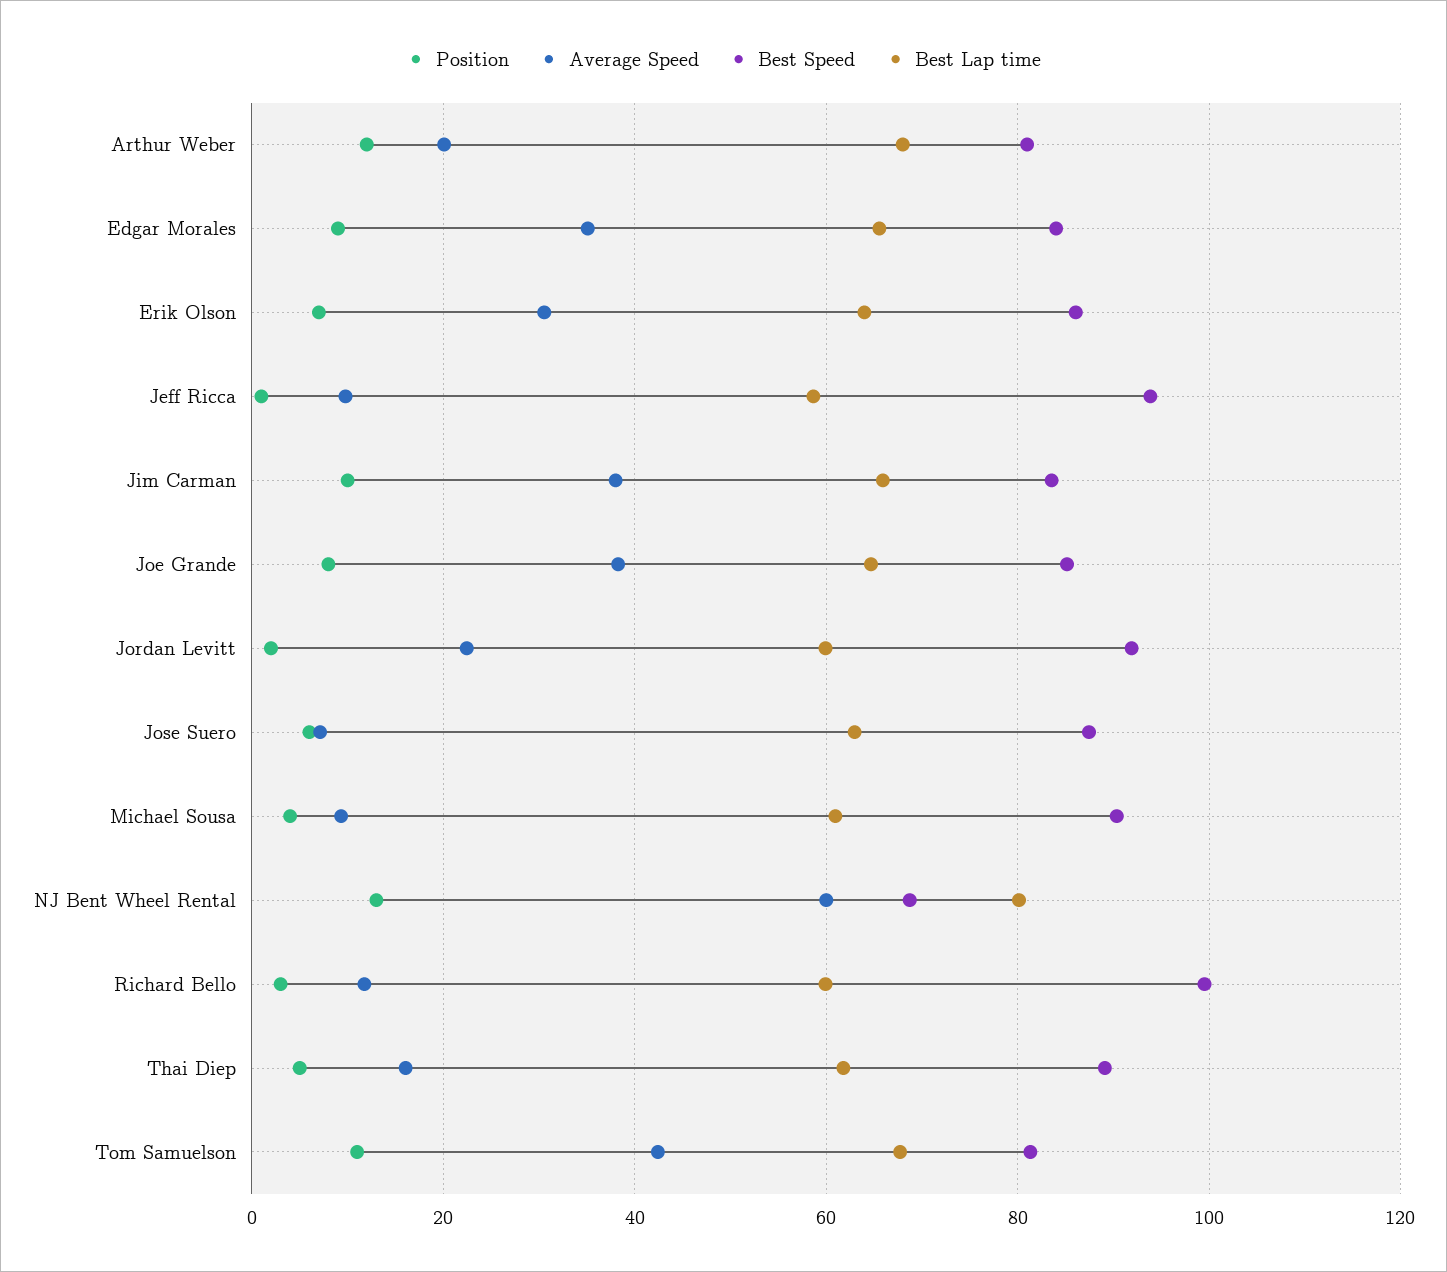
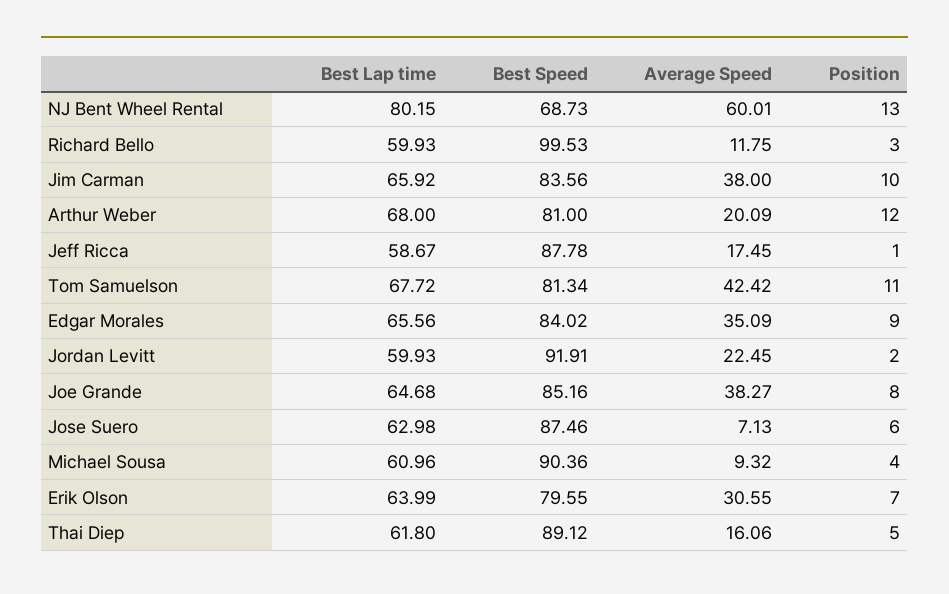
  {
    "Position": {
      "Arthur Weber": 12,
      "Edgar Morales": 9,
      "Erik Olson": 7,
      "Jeff Ricca": 1,
      "Jim Carman": 10,
      "Joe Grande": 8,
      "Jordan Levitt": 2,
      "Jose Suero": 6,
      "Michael Sousa": 4,
      "NJ Bent Wheel Rental": 13,
      "Richard Bello": 3,
      "Thai Diep": 5,
      "Tom Samuelson": 11
    },
    "Average Speed": {
      "Arthur Weber": 20.09,
      "Edgar Morales": 35.09,
      "Erik Olson": 30.55,
-     "Jeff Ricca": 10,
+     "Jeff Ricca": 17.45,
      "Jim Carman": 38,
      "Joe Grande": 38.27,
      "Jordan Levitt": 22.45,
      "Jose Suero": 7.13,
      "Michael Sousa": 9.32,
      "NJ Bent Wheel Rental": 60.01,
      "Richard Bello": 11.75,
      "Thai Diep": 16.06,
      "Tom Samuelson": 42.42
    },
    "Best Speed": {
      "Arthur Weber": 81,
      "Edgar Morales": 84.02,
-     "Erik Olson": 86,
+     "Erik Olson": 79.55,
-     "Jeff Ricca": 94,
+     "Jeff Ricca": 87.78,
      "Jim Carman": 83.56,
      "Joe Grande": 85.16,
      "Jordan Levitt": 91.91,
      "Jose Suero": 87.46,
      "Michael Sousa": 90.36,
      "NJ Bent Wheel Rental": 68.73,
      "Richard Bello": 99.53,
      "Thai Diep": 89.12,
      "Tom Samuelson": 81.34
    },
    "Best Lap time": {
      "Arthur Weber": 68,
      "Edgar Morales": 65.56,
      "Erik Olson": 63.99,
      "Jeff Ricca": 58.67,
      "Jim Carman": 65.92,
      "Joe Grande": 64.68,
      "Jordan Levitt": 59.93,
      "Jose Suero": 62.98,
      "Michael Sousa": 60.96,
      "NJ Bent Wheel Rental": 80.15,
      "Richard Bello": 59.93,
      "Thai Diep": 61.8,
      "Tom Samuelson": 67.72
    }
  }

